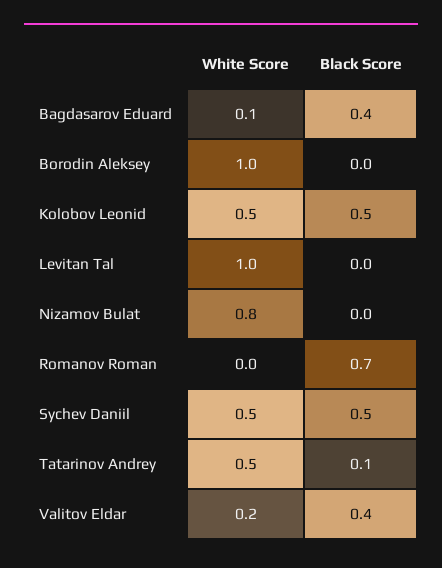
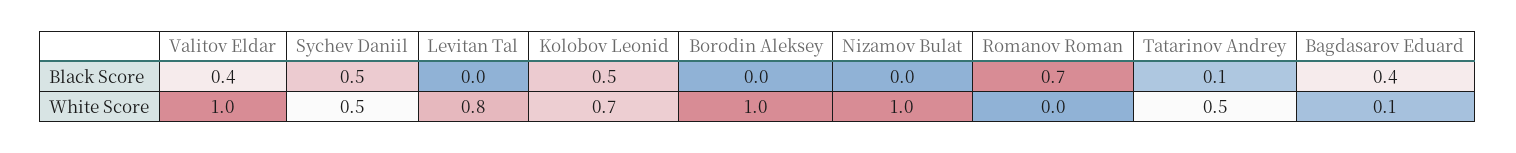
  {
    "White Score": {
      "Bagdasarov Eduard": 0.1,
      "Borodin Aleksey": 1,
-     "Kolobov Leonid": 0.5,
+     "Kolobov Leonid": 0.7,
-     "Levitan Tal": 1,
+     "Levitan Tal": 0.8,
-     "Nizamov Bulat": 0.8,
+     "Nizamov Bulat": 1,
      "Romanov Roman": 0,
      "Sychev Daniil": 0.5,
      "Tatarinov Andrey": 0.5,
-     "Valitov Eldar": 0.2
+     "Valitov Eldar": 1
    },
    "Black Score": {
      "Bagdasarov Eduard": 0.4,
      "Borodin Aleksey": 0,
      "Kolobov Leonid": 0.5,
      "Levitan Tal": 0,
      "Nizamov Bulat": 0,
      "Romanov Roman": 0.7,
      "Sychev Daniil": 0.5,
      "Tatarinov Andrey": 0.1,
      "Valitov Eldar": 0.4
    }
  }

